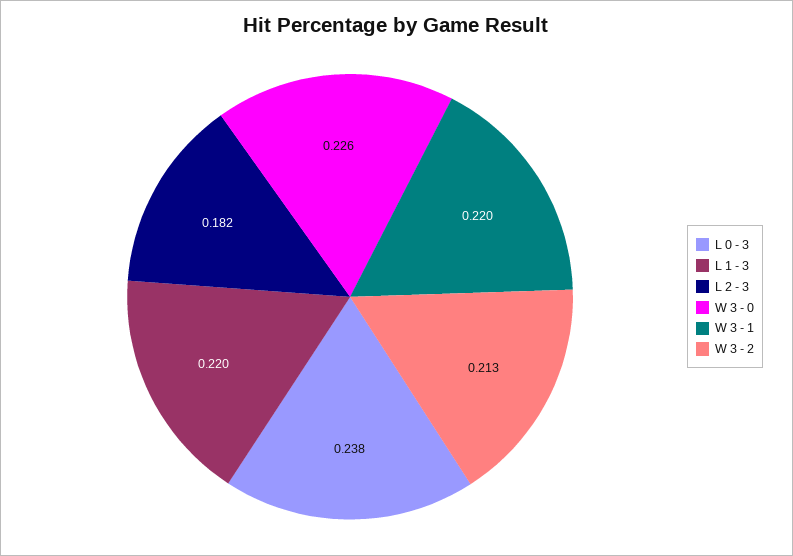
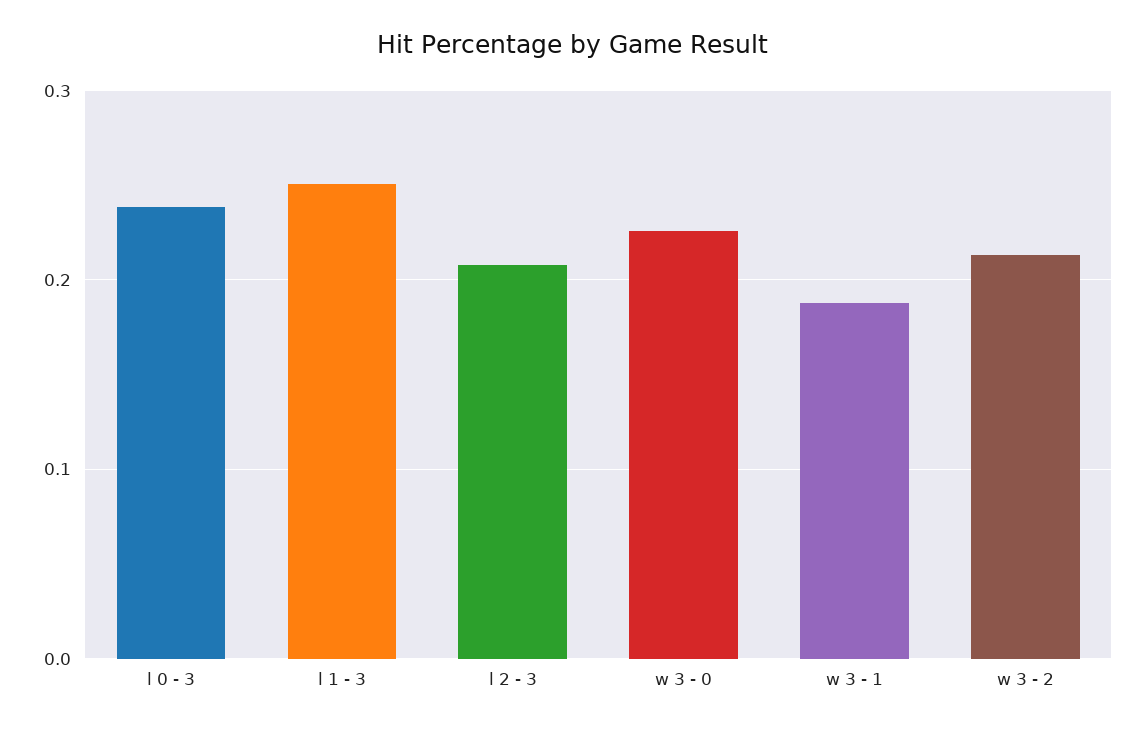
  {
    "L 0 - 3": 0.238,
-   "L 1 - 3": 0.22,
+   "L 1 - 3": 0.25,
-   "L 2 - 3": 0.182,
+   "L 2 - 3": 0.21,
    "W 3 - 0": 0.226,
-   "W 3 - 1": 0.22,
+   "W 3 - 1": 0.19,
    "W 3 - 2": 0.213
  }

